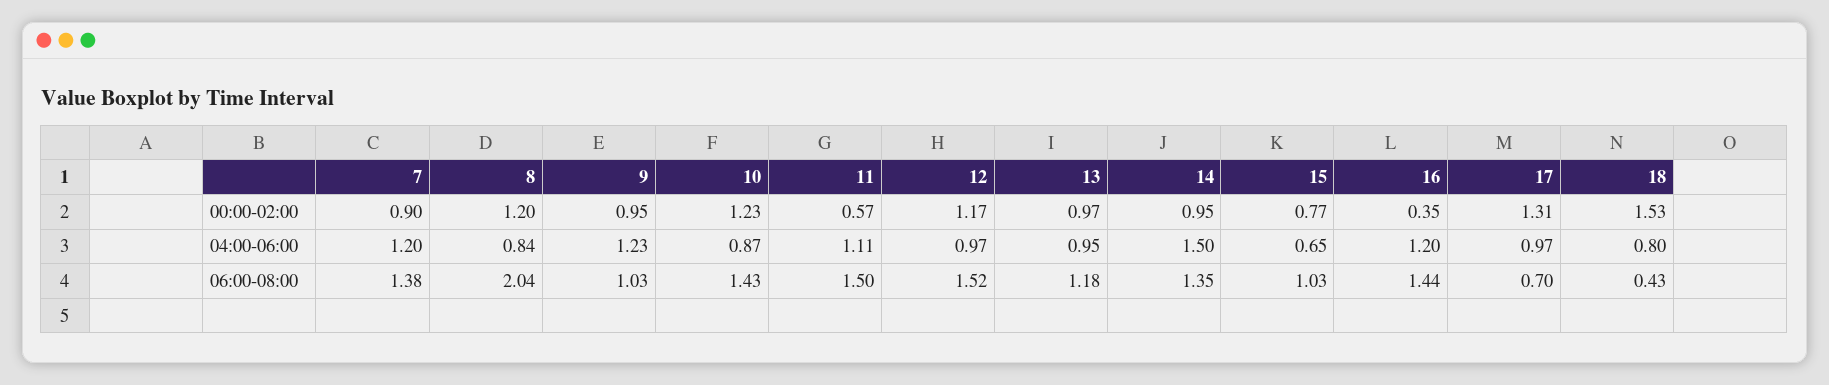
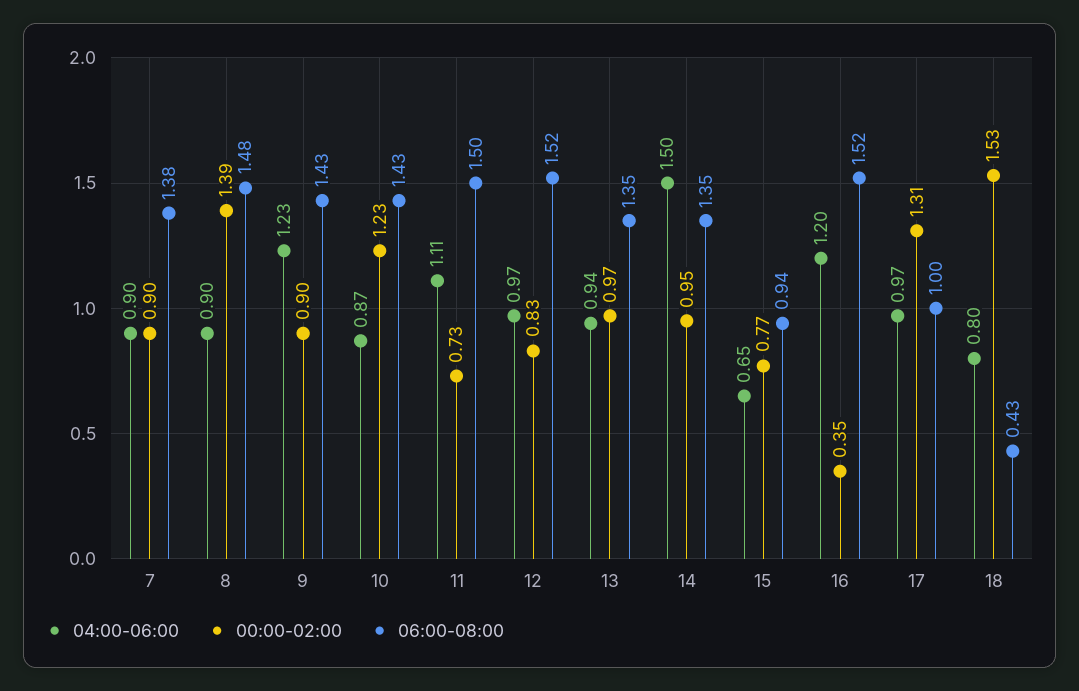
  {
    "00:00-02:00": {
      "7": 0.9,
-     "8": 1.2,
+     "8": 1.39,
-     "9": 0.95,
+     "9": 0.9,
      "10": 1.23,
-     "11": 0.57,
+     "11": 0.73,
-     "12": 1.17,
+     "12": 0.83,
      "13": 0.97,
      "14": 0.95,
      "15": 0.77,
      "16": 0.35,
      "17": 1.31,
      "18": 1.53
    },
    "04:00-06:00": {
-     "7": 1.2,
+     "7": 0.9,
-     "8": 0.84,
+     "8": 0.9,
      "9": 1.23,
      "10": 0.87,
      "11": 1.11,
      "12": 0.97,
-     "13": 0.95,
+     "13": 0.94,
      "14": 1.5,
      "15": 0.65,
      "16": 1.2,
      "17": 0.97,
      "18": 0.8
    },
    "06:00-08:00": {
      "7": 1.38,
-     "8": 2.04,
+     "8": 1.48,
-     "9": 1.03,
+     "9": 1.43,
      "10": 1.43,
      "11": 1.5,
      "12": 1.52,
-     "13": 1.18,
+     "13": 1.35,
      "14": 1.35,
-     "15": 1.03,
+     "15": 0.94,
-     "16": 1.44,
+     "16": 1.52,
-     "17": 0.7,
+     "17": 1,
      "18": 0.43
    }
  }

